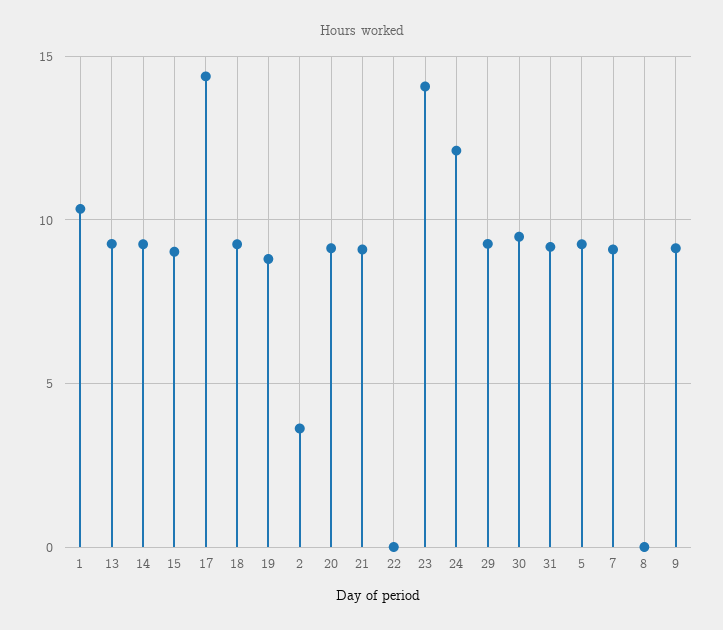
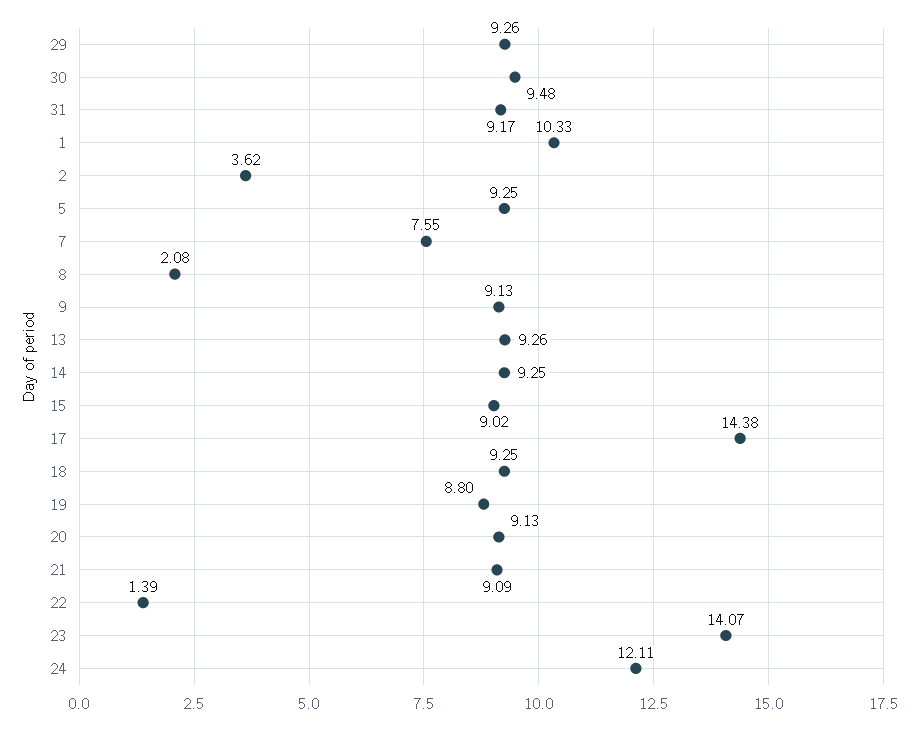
  {
    "1": 10.33,
    "13": 9.26,
    "14": 9.25,
    "15": 9.02,
    "17": 14.38,
    "18": 9.25,
    "19": 8.8,
    "2": 3.62,
    "20": 9.13,
    "21": 9.09,
-   "22": 0,
+   "22": 1.39,
    "23": 14.07,
    "24": 12.11,
    "29": 9.26,
    "30": 9.48,
    "31": 9.17,
    "5": 9.25,
-   "7": 9,
+   "7": 7.55,
-   "8": 0,
+   "8": 2.08,
    "9": 9.13
  }

